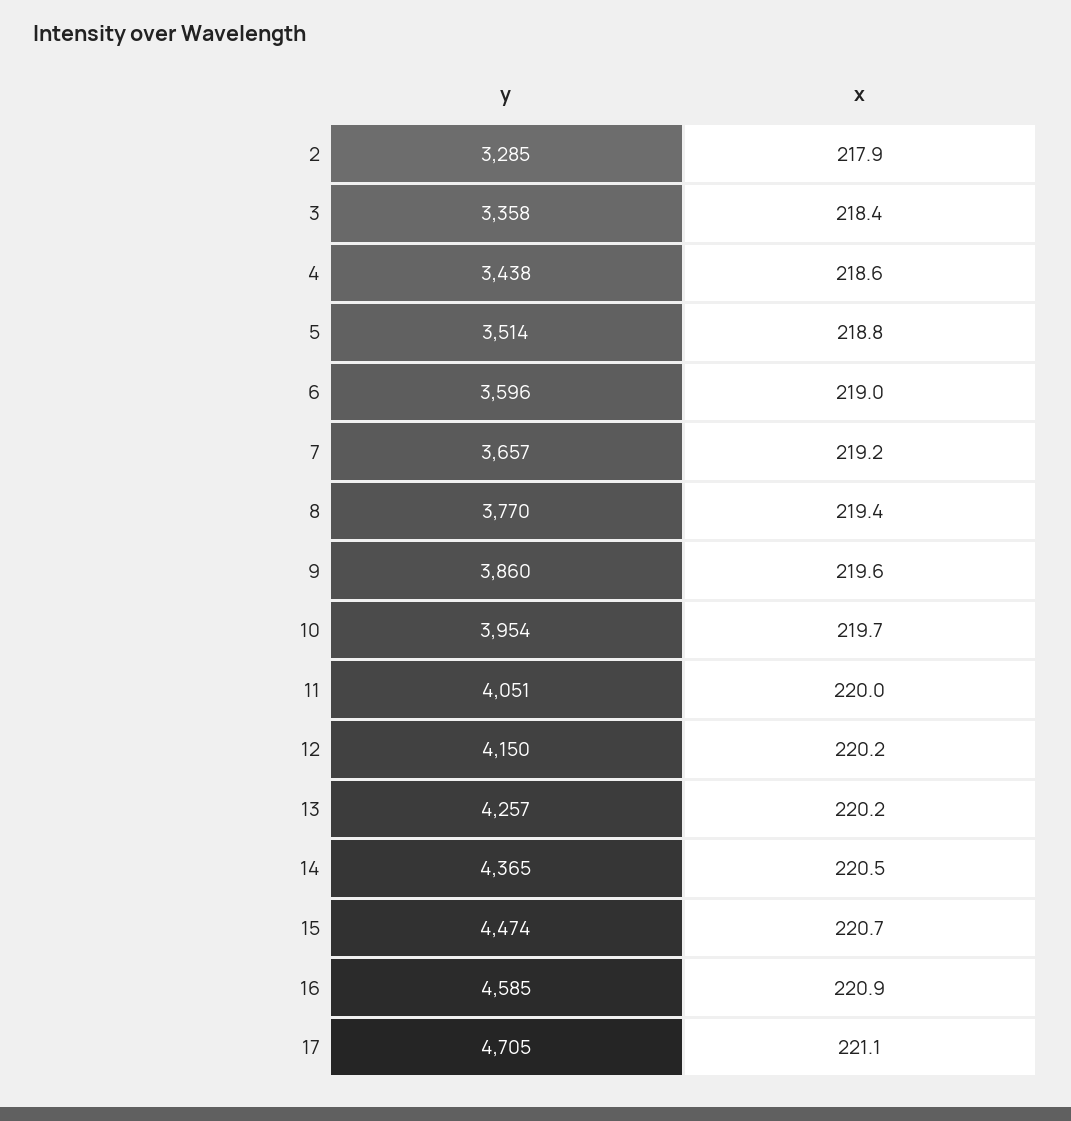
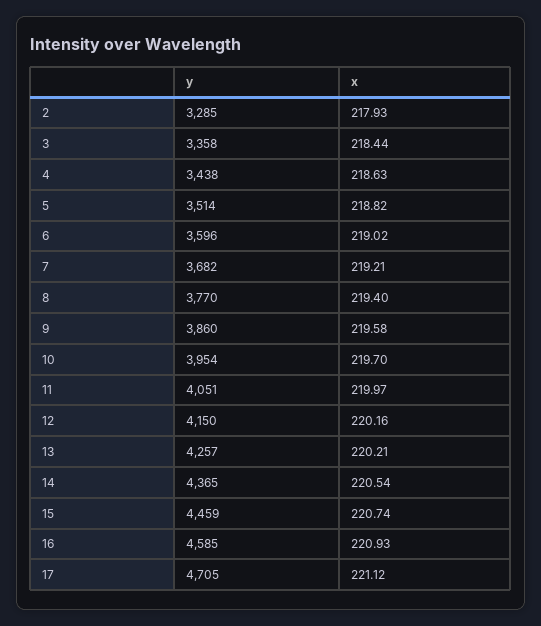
  {
    "y": {
      "2": 3285,
      "3": 3358,
      "4": 3438,
      "5": 3514,
      "6": 3596,
-     "7": 3657,
+     "7": 3682,
      "8": 3770,
      "9": 3860,
      "10": 3954,
      "11": 4051,
      "12": 4150,
      "13": 4257,
      "14": 4365,
-     "15": 4474,
+     "15": 4459,
      "16": 4585,
      "17": 4705
    },
    "x": {
      "2": 217.93,
      "3": 218.44,
      "4": 218.63,
      "5": 218.82,
      "6": 219.02,
      "7": 219.21,
      "8": 219.4,
      "9": 219.58,
      "10": 219.7,
      "11": 219.97,
      "12": 220.16,
      "13": 220.21,
      "14": 220.54,
      "15": 220.74,
      "16": 220.93,
      "17": 221.12
    }
  }

